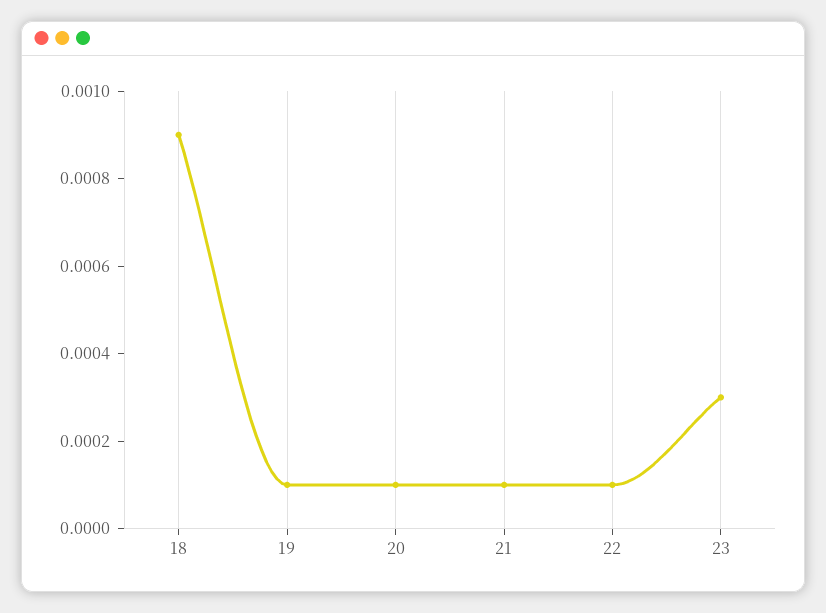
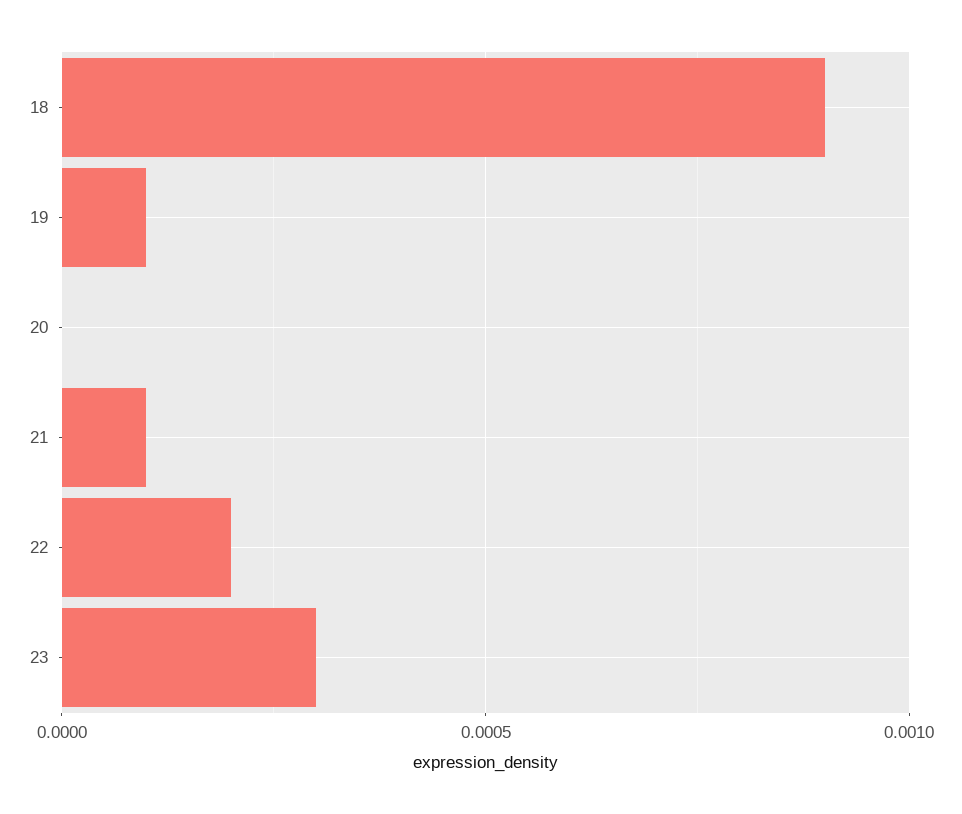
  {
    "18": 0.0009,
    "19": 0.0001,
-   "20": 0.0001,
+   "20": 0,
    "21": 0.0001,
-   "22": 0.0001,
+   "22": 0.0002,
    "23": 0.0003
  }

